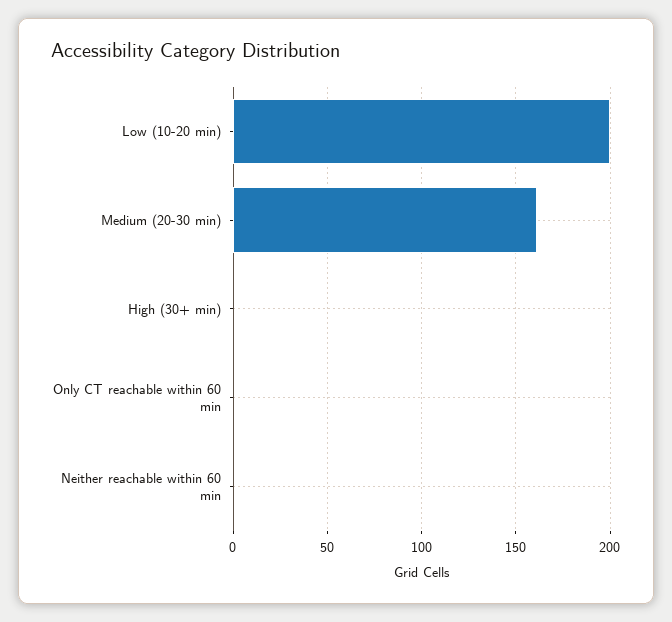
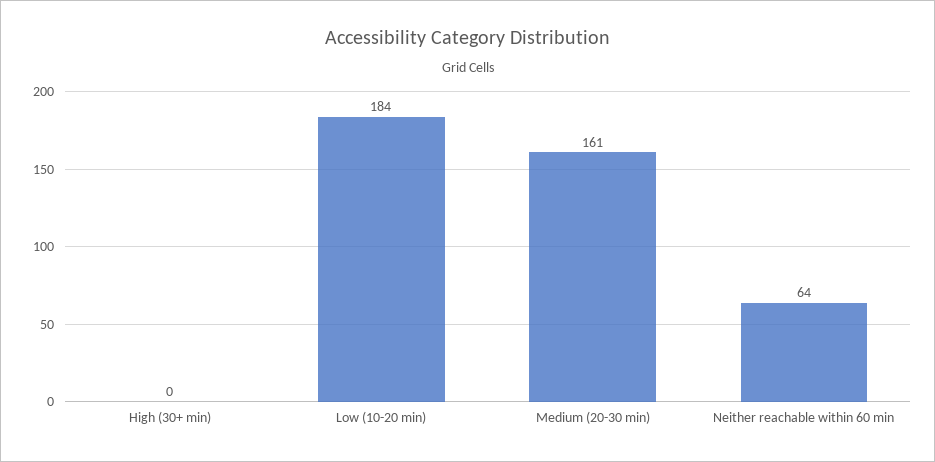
  {
-   "Low (10-20 min)": 200,
+   "Low (10-20 min)": 184,
    "Medium (20-30 min)": 161,
    "High (30+ min)": 0,
-   "Only CT reachable within 60 min": 0,
-   "Neither reachable within 60 min": 0
+   "Neither reachable within 60 min": 64
  }

